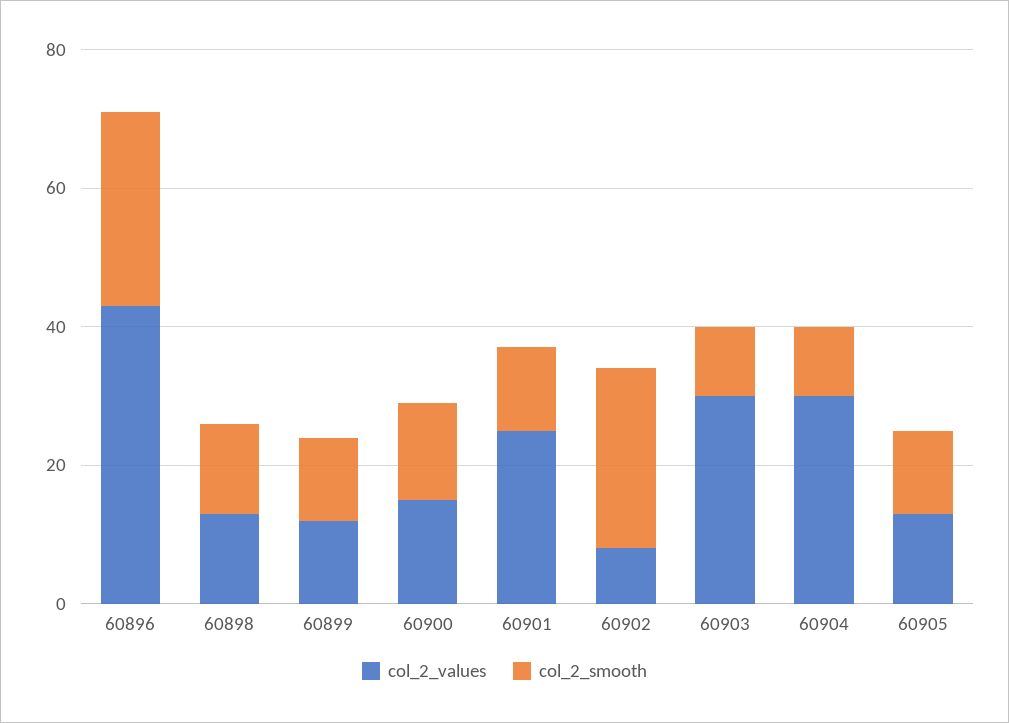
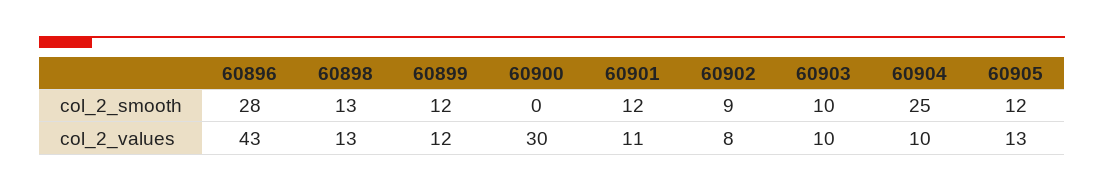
  {
    "col_2_values": {
      "60896": 43,
      "60898": 13,
      "60899": 12,
-     "60900": 15,
+     "60900": 30,
-     "60901": 25,
+     "60901": 11,
      "60902": 8,
-     "60903": 30,
+     "60903": 10,
-     "60904": 30,
+     "60904": 10,
      "60905": 13
    },
    "col_2_smooth": {
      "60896": 28,
      "60898": 13,
      "60899": 12,
-     "60900": 15,
+     "60900": 0,
      "60901": 12,
-     "60902": 25,
+     "60902": 9,
      "60903": 10,
-     "60904": 10,
+     "60904": 25,
      "60905": 12
    }
  }

